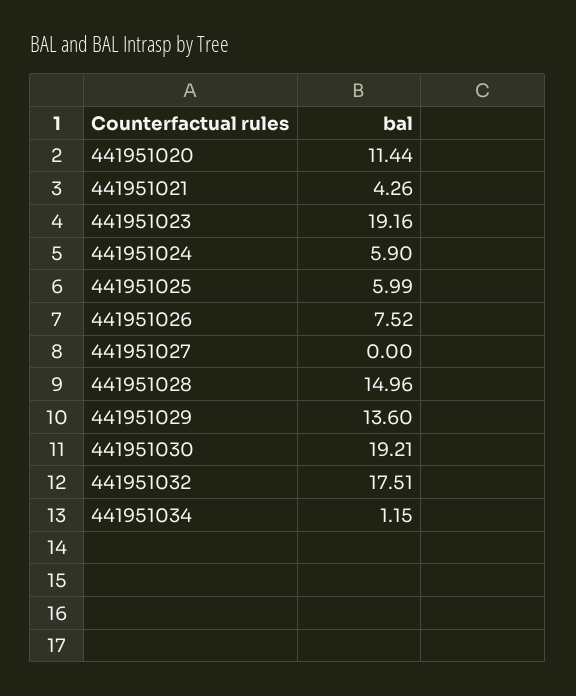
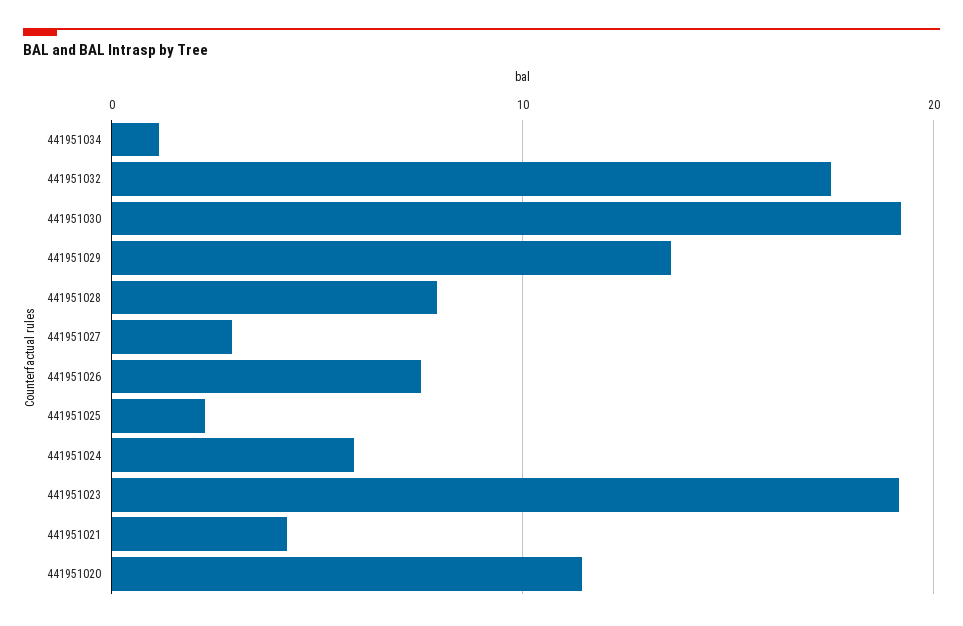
  {
    "441951020": 11.44,
    "441951021": 4.26,
    "441951023": 19.16,
    "441951024": 5.9,
-   "441951025": 5.99,
+   "441951025": 2,
    "441951026": 7.52,
-   "441951027": 0,
+   "441951027": 3,
-   "441951028": 14.96,
+   "441951028": 8,
    "441951029": 13.6,
    "441951030": 19.21,
    "441951032": 17.51,
    "441951034": 1.15
  }

